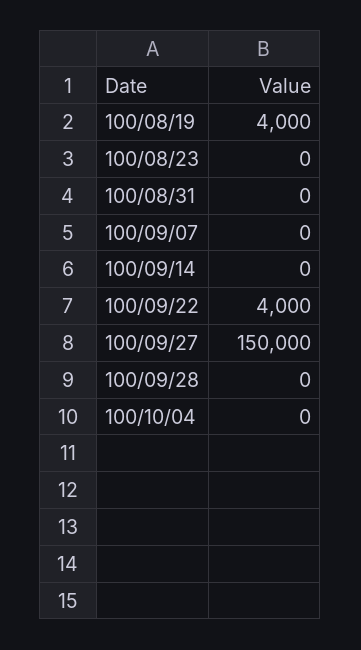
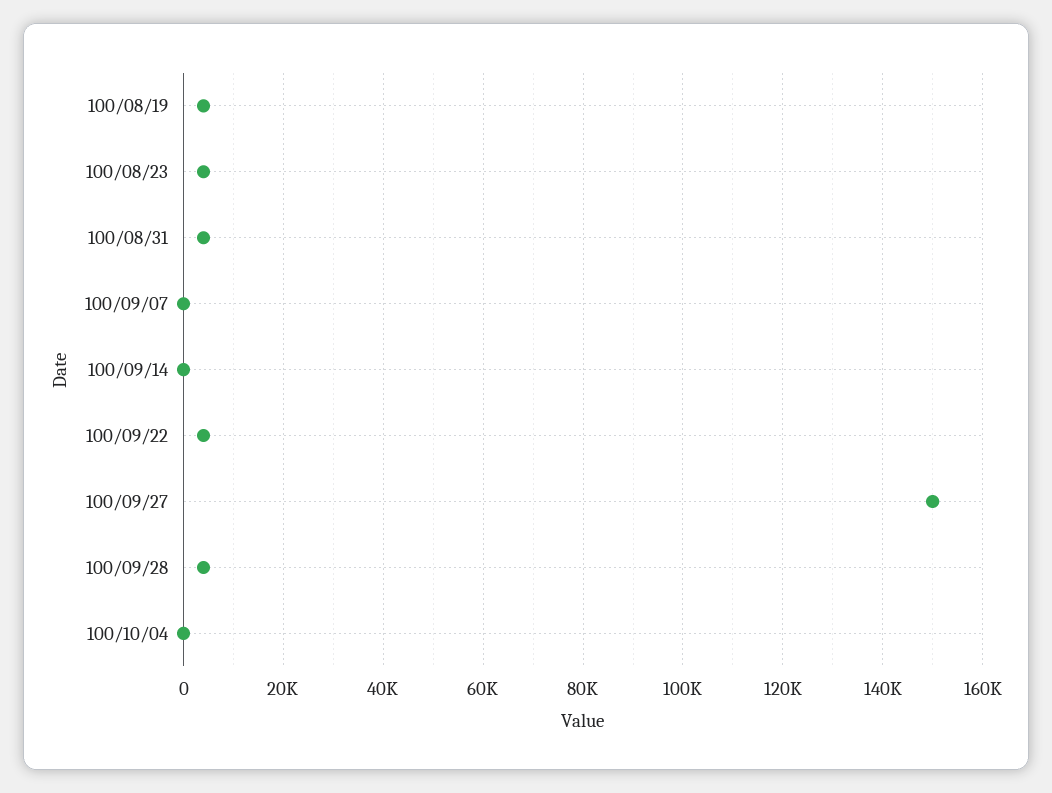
  {
    "100/08/19": 4000,
-   "100/08/23": 0,
+   "100/08/23": 4000,
-   "100/08/31": 0,
+   "100/08/31": 4000,
    "100/09/07": 0,
    "100/09/14": 0,
    "100/09/22": 4000,
    "100/09/27": 150000,
-   "100/09/28": 0,
+   "100/09/28": 4000,
    "100/10/04": 0
  }

